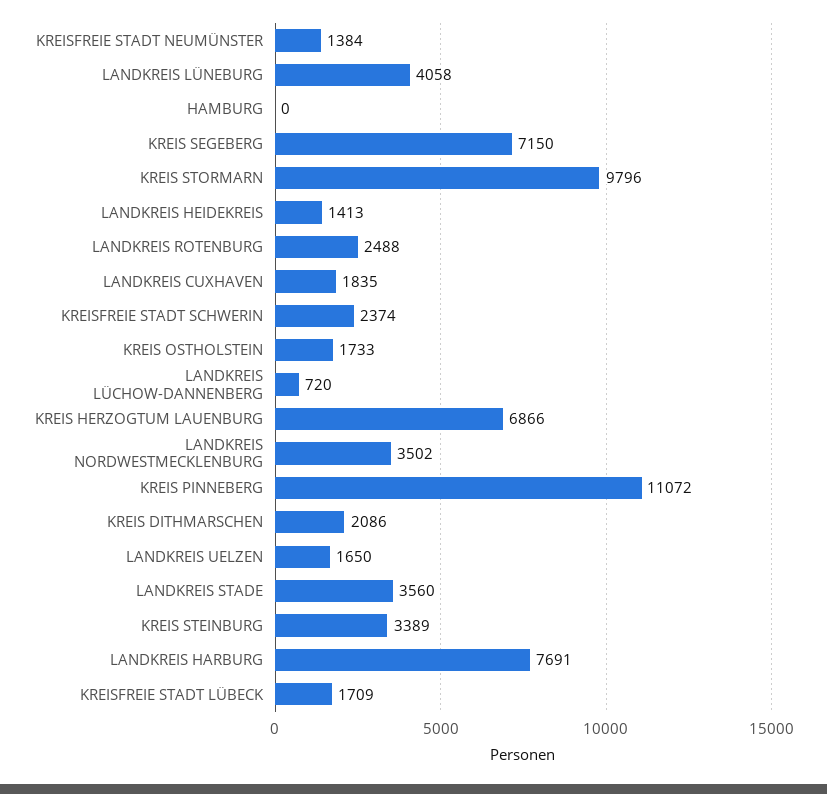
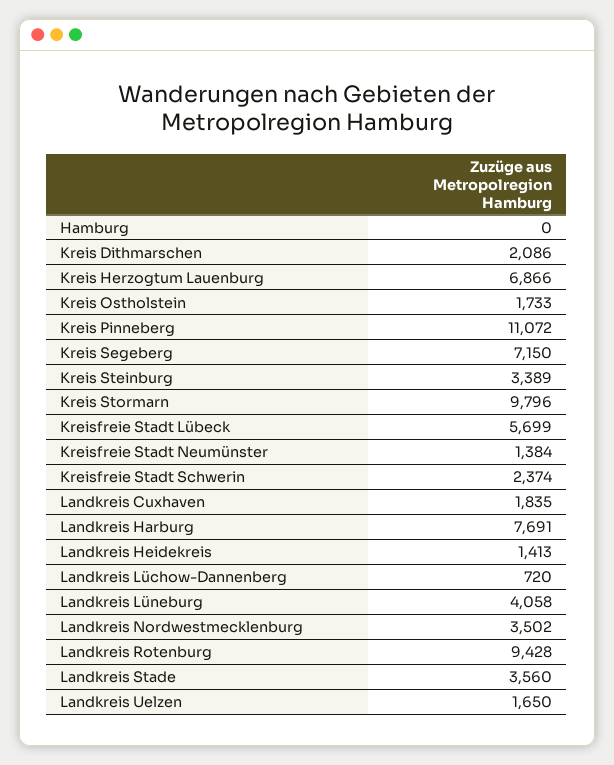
  {
    "KREISFREIE STADT NEUMÜNSTER": 1384,
    "LANDKREIS LÜNEBURG": 4058,
    "HAMBURG": 0,
    "KREIS SEGEBERG": 7150,
    "KREIS STORMARN": 9796,
    "LANDKREIS HEIDEKREIS": 1413,
-   "LANDKREIS ROTENBURG": 2488,
+   "LANDKREIS ROTENBURG": 9428,
    "LANDKREIS CUXHAVEN": 1835,
    "KREISFREIE STADT SCHWERIN": 2374,
    "KREIS OSTHOLSTEIN": 1733,
    "LANDKREIS LÜCHOW-DANNENBERG": 720,
    "KREIS HERZOGTUM LAUENBURG": 6866,
    "LANDKREIS NORDWESTMECKLENBURG": 3502,
    "KREIS PINNEBERG": 11072,
    "KREIS DITHMARSCHEN": 2086,
    "LANDKREIS UELZEN": 1650,
    "LANDKREIS STADE": 3560,
    "KREIS STEINBURG": 3389,
    "LANDKREIS HARBURG": 7691,
-   "KREISFREIE STADT LÜBECK": 1709
+   "KREISFREIE STADT LÜBECK": 5699
  }

